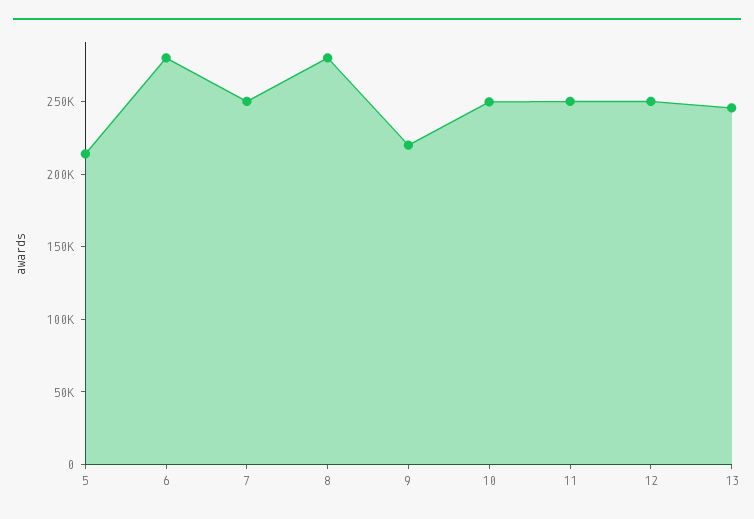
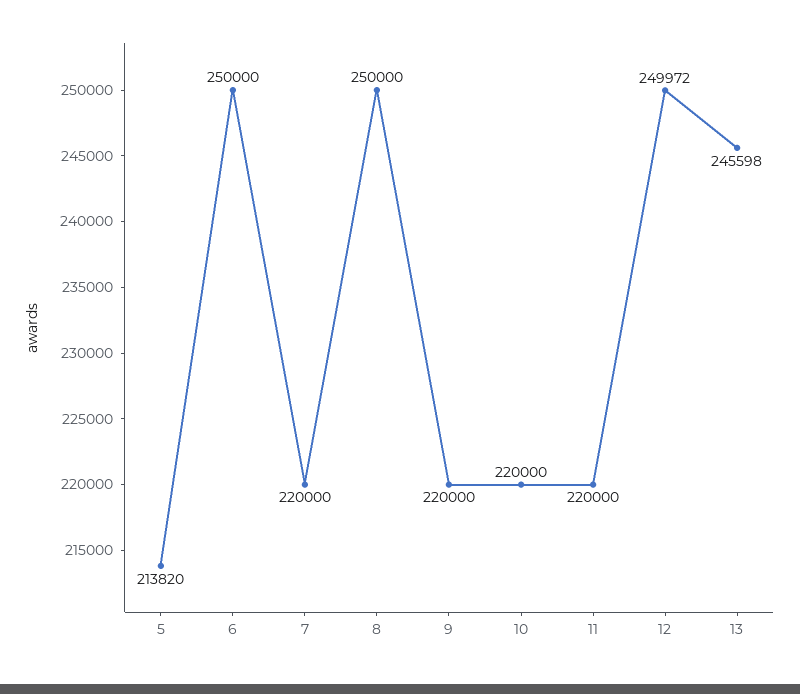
  {
    "5": 213820,
-   "6": 280000,
+   "6": 250000,
-   "7": 250000,
+   "7": 220000,
-   "8": 280000,
+   "8": 250000,
    "9": 220000,
-   "10": 250000,
+   "10": 220000,
-   "11": 250000,
+   "11": 220000,
    "12": 249972,
    "13": 245598
  }

